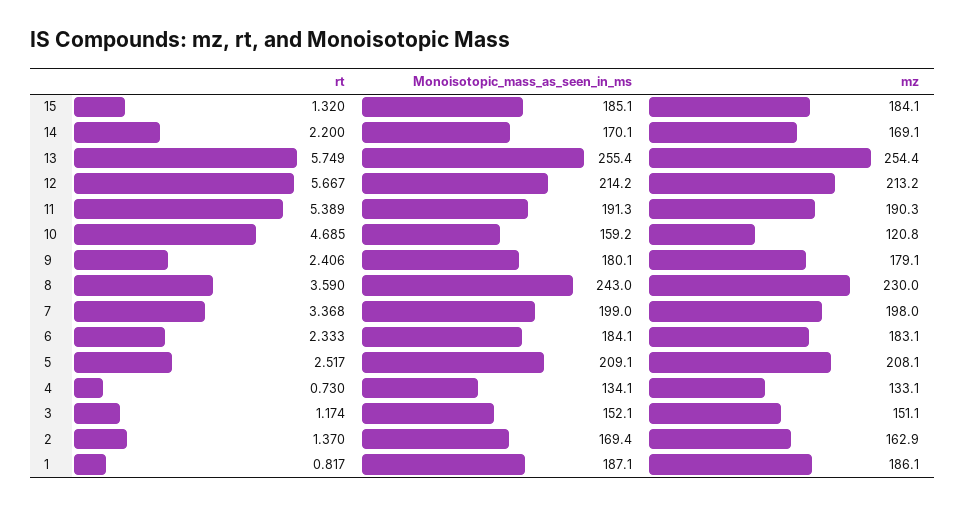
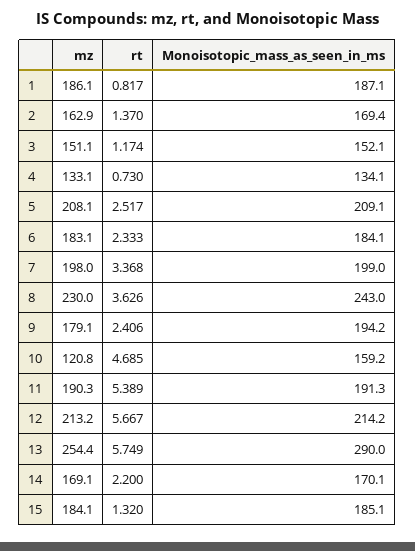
  {
    "rt": {
      "15": 1.32,
      "14": 2.2,
      "13": 5.749,
      "12": 5.667,
      "11": 5.389,
      "10": 4.685,
      "9": 2.406,
-     "8": 3.59,
+     "8": 3.626,
      "7": 3.368,
      "6": 2.333,
      "5": 2.517,
      "4": 0.73,
      "3": 1.174,
      "2": 1.37,
      "1": 0.817
    },
    "Monoisotopic_mass_as_seen_in_ms": {
      "15": 185.1,
      "14": 170.1,
-     "13": 255.4,
+     "13": 290,
      "12": 214.2,
      "11": 191.3,
      "10": 159.2,
-     "9": 180.1,
+     "9": 194.2,
      "8": 243,
      "7": 199,
      "6": 184.1,
      "5": 209.1,
      "4": 134.1,
      "3": 152.1,
      "2": 169.4,
      "1": 187.1
    },
    "mz": {
      "15": 184.1,
      "14": 169.1,
      "13": 254.4,
      "12": 213.2,
      "11": 190.3,
      "10": 120.8,
      "9": 179.1,
      "8": 230,
      "7": 198,
      "6": 183.1,
      "5": 208.1,
      "4": 133.1,
      "3": 151.1,
      "2": 162.9,
      "1": 186.1
    }
  }

